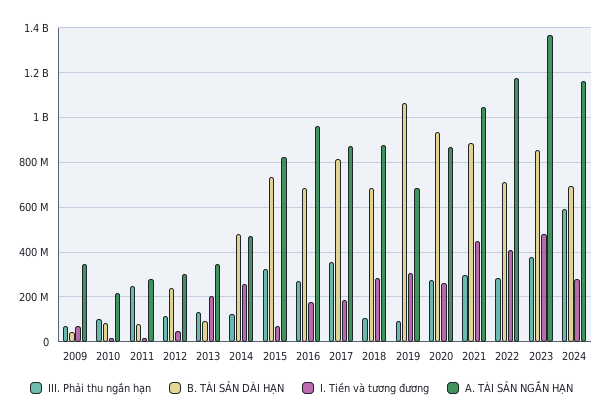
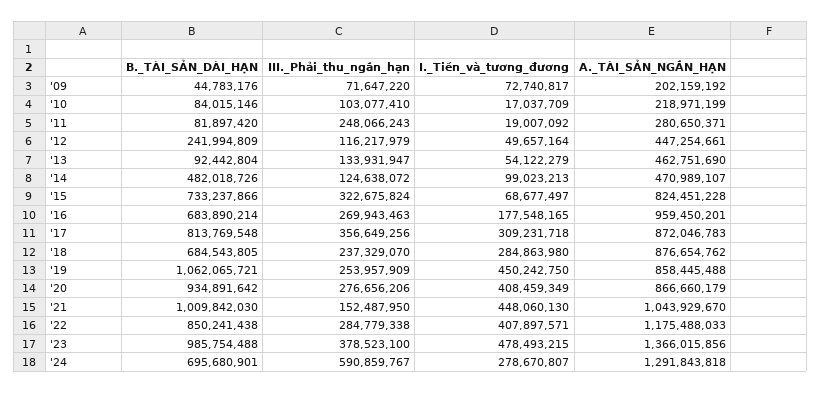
  {
    "III. Phải thu ngắn hạn": {
      "2009": 71647220,
      "2010": 103077410,
      "2011": 248066243,
      "2012": 116217979,
      "2013": 133931947,
      "2014": 124638072,
      "2015": 322675824,
      "2016": 269943463,
      "2017": 356649256,
-     "2018": 100000000,
+     "2018": 237329070,
-     "2019": 100000000,
+     "2019": 253957909,
      "2020": 276656206,
-     "2021": 300000000,
+     "2021": 152487950,
      "2022": 284779338,
      "2023": 378523100,
      "2024": 590859767
    },
    "B. TÀI SẢN DÀI HẠN": {
      "2009": 44783176,
      "2010": 84015146,
      "2011": 81897420,
      "2012": 241994809,
      "2013": 92442804,
      "2014": 482018726,
      "2015": 733237866,
      "2016": 683890214,
      "2017": 813769548,
      "2018": 684543805,
      "2019": 1062065721,
      "2020": 934891642,
-     "2021": 900000000,
+     "2021": 1009842030,
-     "2022": 700000000,
+     "2022": 850241438,
-     "2023": 850000000,
+     "2023": 985754488,
      "2024": 695680901
    },
    "I. Tiền và tương đương": {
      "2009": 72740817,
      "2010": 17037709,
      "2011": 19007092,
      "2012": 49657164,
-     "2013": 200000000,
+     "2013": 54122279,
-     "2014": 250000000,
+     "2014": 99023213,
      "2015": 68677497,
      "2016": 177548165,
-     "2017": 200000000,
+     "2017": 309231718,
      "2018": 284863980,
-     "2019": 300000000,
+     "2019": 450242750,
-     "2020": 250000000,
+     "2020": 408459349,
      "2021": 448060130,
      "2022": 407897571,
      "2023": 478493215,
      "2024": 278670807
    },
    "A. TÀI SẢN NGẮN HẠN": {
-     "2009": 350000000,
+     "2009": 202159192,
      "2010": 218971199,
      "2011": 280650371,
-     "2012": 300000000,
+     "2012": 447254661,
-     "2013": 350000000,
+     "2013": 462751690,
      "2014": 470989107,
      "2015": 824451228,
      "2016": 959450201,
      "2017": 872046783,
      "2018": 876654762,
-     "2019": 700000000,
+     "2019": 858445488,
      "2020": 866660179,
      "2021": 1043929670,
      "2022": 1175488033,
      "2023": 1366015856,
-     "2024": 1150000000
+     "2024": 1291843818
    }
  }

